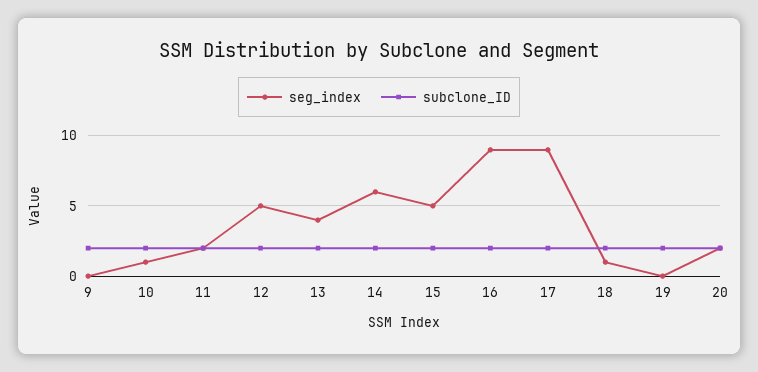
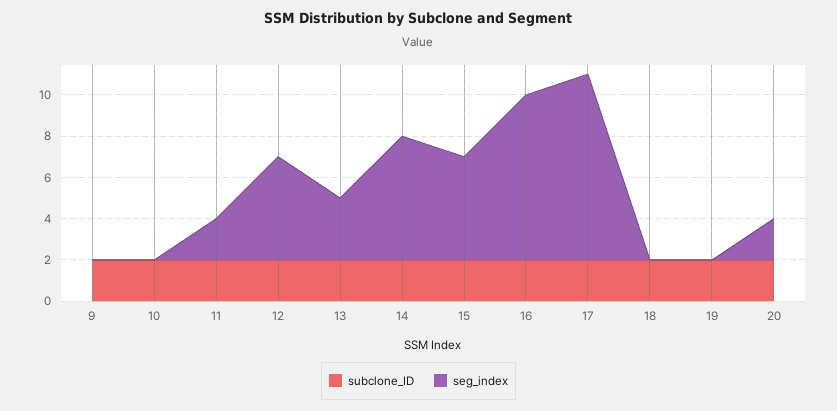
  {
    "seg_index": {
      "9": 0,
-     "10": 1,
+     "10": 0,
      "11": 2,
      "12": 5,
-     "13": 4,
+     "13": 3,
      "14": 6,
      "15": 5,
-     "16": 9,
+     "16": 8,
      "17": 9,
-     "18": 1,
+     "18": 0,
      "19": 0,
      "20": 2
    },
    "subclone_ID": {
      "9": 2,
      "10": 2,
      "11": 2,
      "12": 2,
      "13": 2,
      "14": 2,
      "15": 2,
      "16": 2,
      "17": 2,
      "18": 2,
      "19": 2,
      "20": 2
    }
  }

